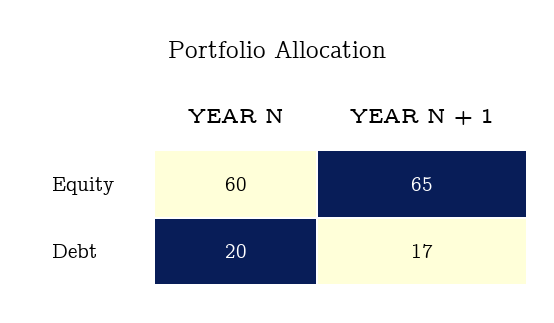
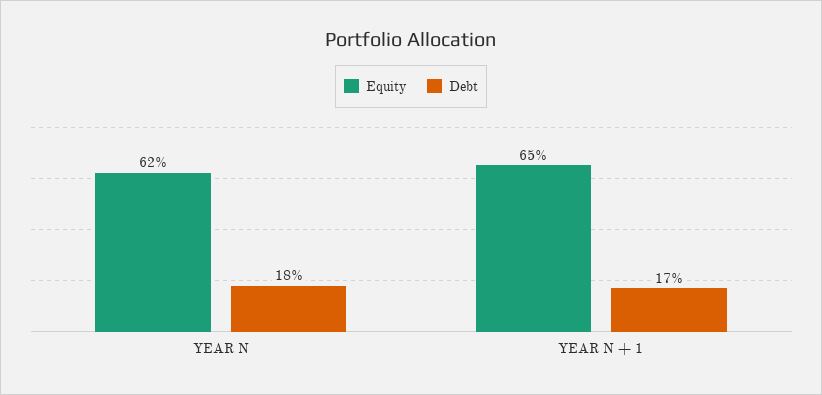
  {
    "Equity": {
-     "YEAR N": 60,
+     "YEAR N": 62,
      "YEAR N + 1": 65
    },
    "Debt": {
-     "YEAR N": 20,
+     "YEAR N": 18,
      "YEAR N + 1": 17
    }
  }

